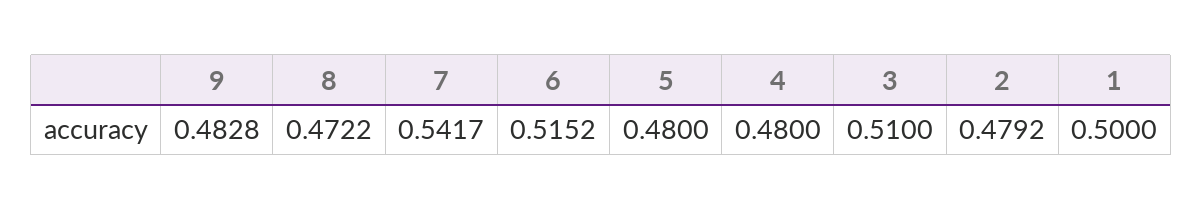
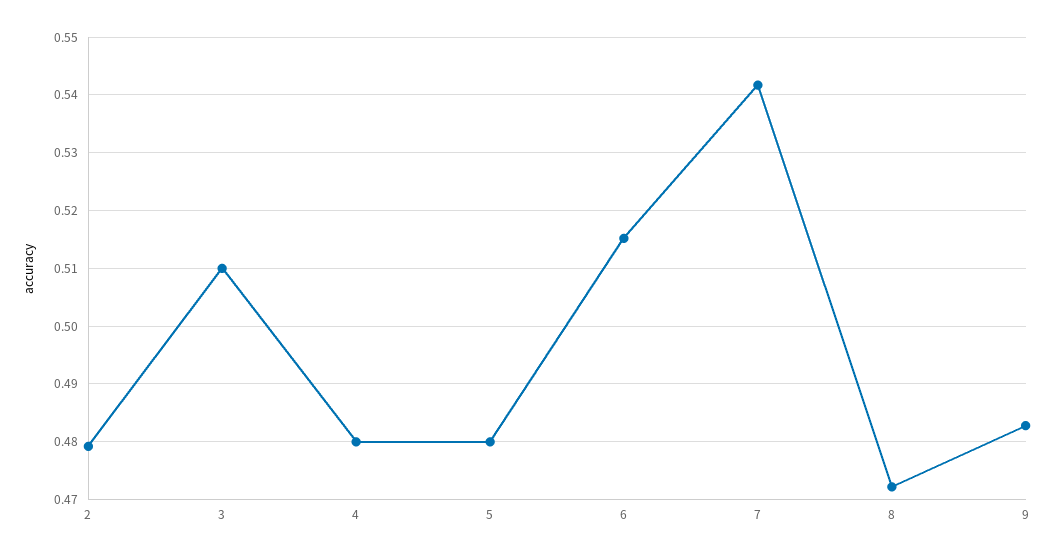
  {
    "9": 0.4828,
    "8": 0.4722,
    "7": 0.5417,
    "6": 0.5152,
    "5": 0.48,
    "4": 0.48,
    "3": 0.51,
-   "2": 0.4792,
+   "2": 0.4792
-   "1": 0.5
  }

